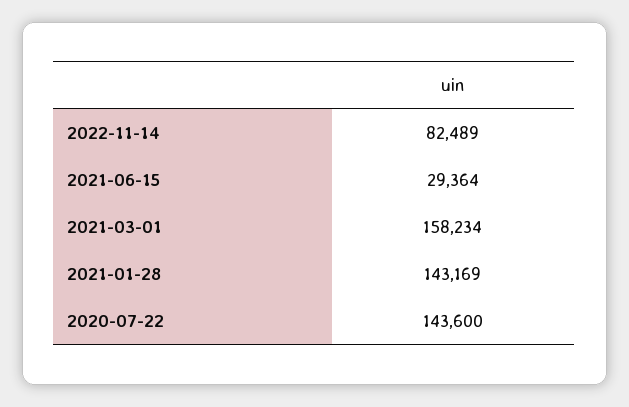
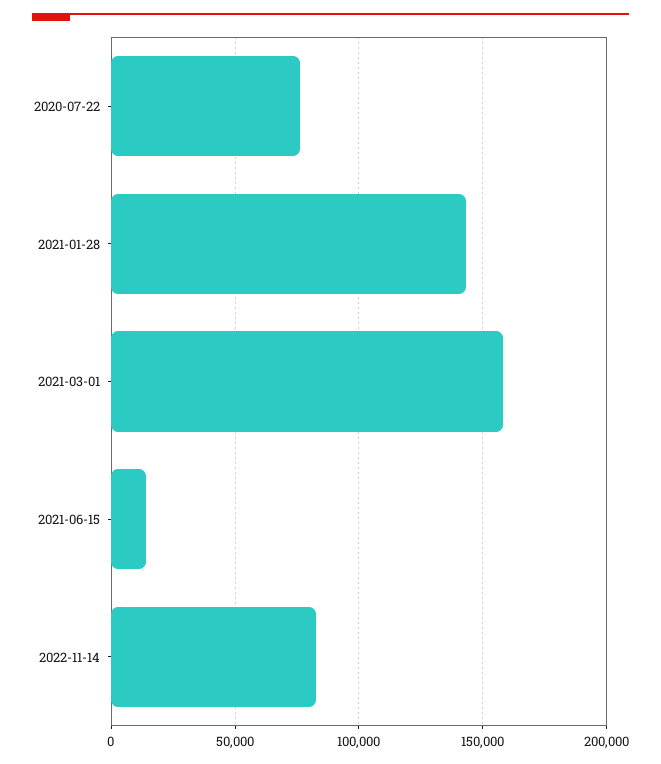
  {
    "2022-11-14": 82489,
-   "2021-06-15": 29364,
+   "2021-06-15": 15000,
    "2021-03-01": 158234,
    "2021-01-28": 143169,
-   "2020-07-22": 143600
+   "2020-07-22": 75000
  }

